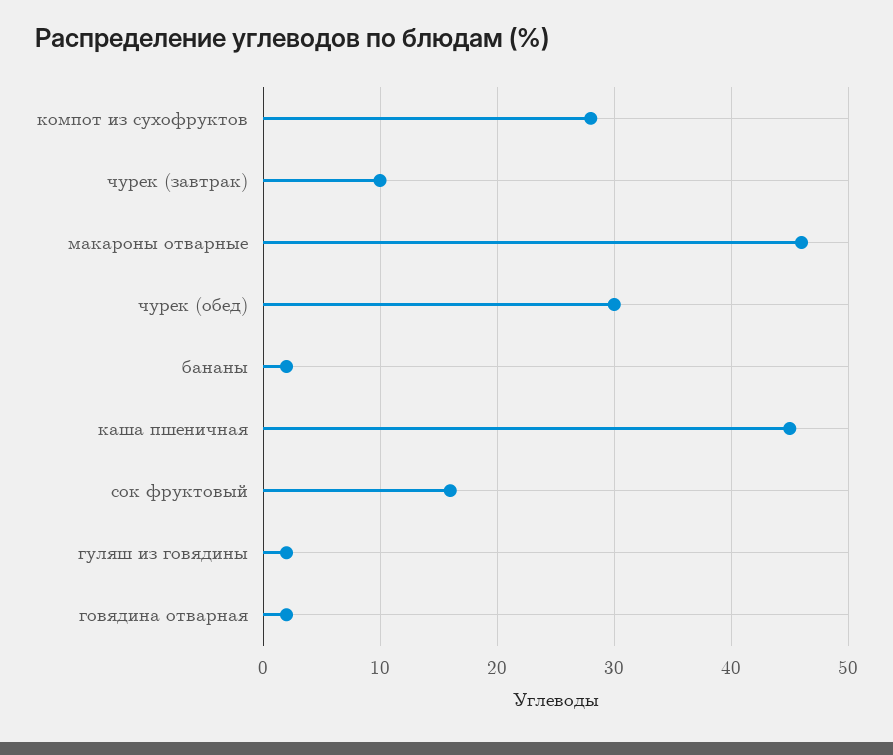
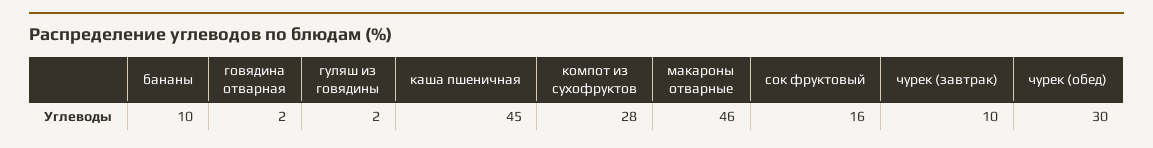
  {
    "компот из сухофруктов": 28,
    "чурек (завтрак)": 10,
    "макароны отварные": 46,
    "чурек (обед)": 30,
-   "бананы": 2,
+   "бананы": 10,
    "каша пшеничная": 45,
    "сок фруктовый": 16,
    "гуляш из говядины": 2,
    "говядина отварная": 2
  }

